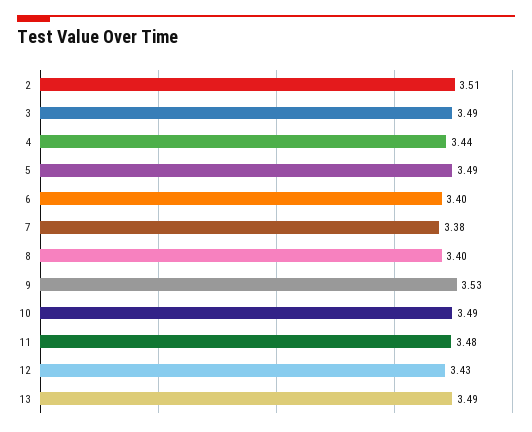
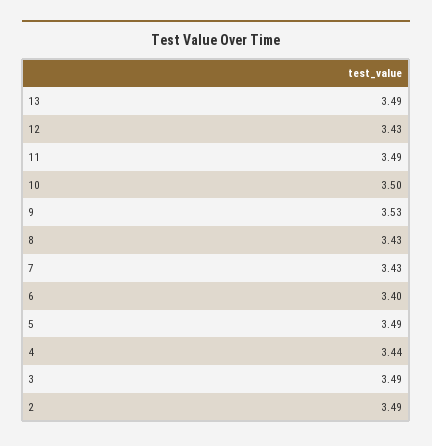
  {
-   "2": 3.51,
+   "2": 3.49,
    "3": 3.49,
    "4": 3.44,
    "5": 3.49,
    "6": 3.4,
-   "7": 3.38,
+   "7": 3.43,
-   "8": 3.4,
+   "8": 3.43,
    "9": 3.53,
-   "10": 3.49,
+   "10": 3.5,
-   "11": 3.48,
+   "11": 3.49,
    "12": 3.43,
    "13": 3.49
  }

